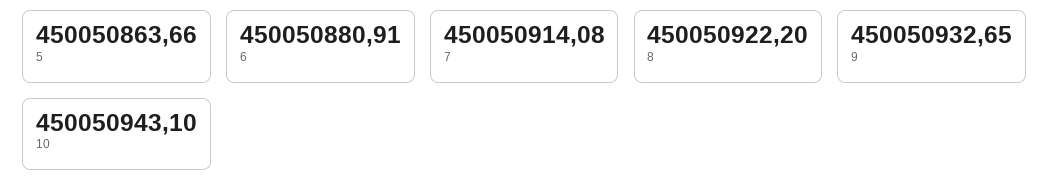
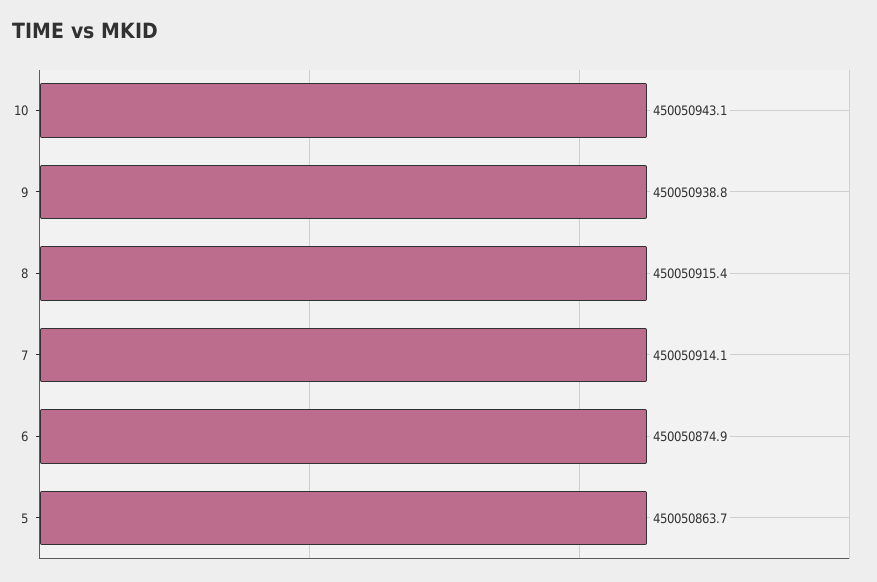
  {
    "5": 450050863.66,
-   "6": 450050880.91,
+   "6": 450050874.9,
    "7": 450050914.08,
-   "8": 450050922.2,
+   "8": 450050915.4,
-   "9": 450050932.65,
+   "9": 450050938.8,
    "10": 450050943.1
  }

